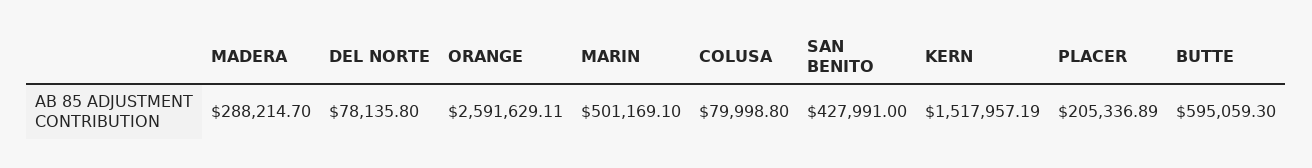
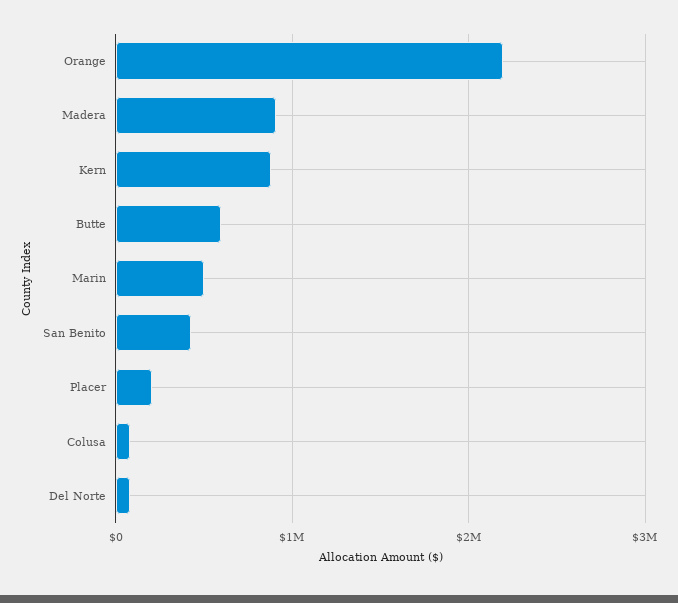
  {
-   "MADERA": 288214.7,
+   "MADERA": 900000,
    "DEL NORTE": 78135.8,
-   "ORANGE": 2591629.11,
+   "ORANGE": 2200000,
    "MARIN": 501169.1,
    "COLUSA": 79998.8,
    "SAN BENITO": 427991,
-   "KERN": 1517957.19,
+   "KERN": 900000,
    "PLACER": 205336.89,
    "BUTTE": 595059.3
  }

